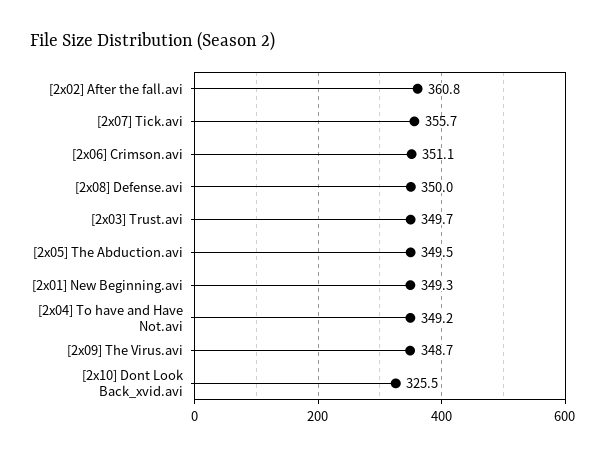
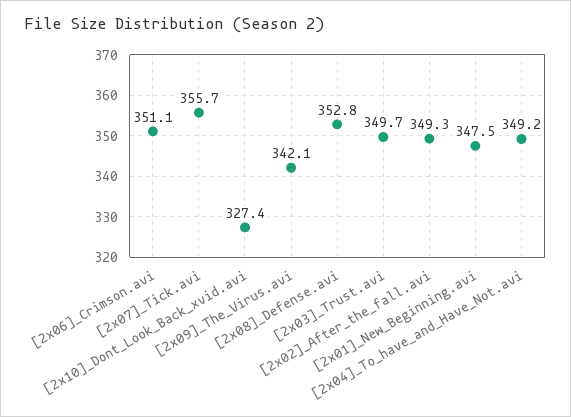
  {
-   "[2x02] After the fall.avi": 360.8,
+   "[2x02] After the fall.avi": 349.3,
    "[2x07] Tick.avi": 355.7,
    "[2x06] Crimson.avi": 351.1,
-   "[2x08] Defense.avi": 350,
+   "[2x08] Defense.avi": 352.8,
    "[2x03] Trust.avi": 349.7,
-   "[2x05] The Abduction.avi": 349.5,
-   "[2x01] New Beginning.avi": 349.3,
+   "[2x01] New Beginning.avi": 347.5,
    "[2x04] To have and Have Not.avi": 349.2,
-   "[2x09] The Virus.avi": 348.7,
+   "[2x09] The Virus.avi": 342.1,
-   "[2x10] Dont Look Back_xvid.avi": 325.5
+   "[2x10] Dont Look Back_xvid.avi": 327.4
  }

